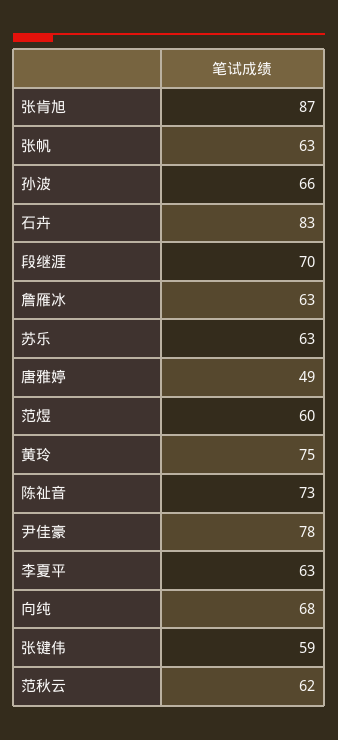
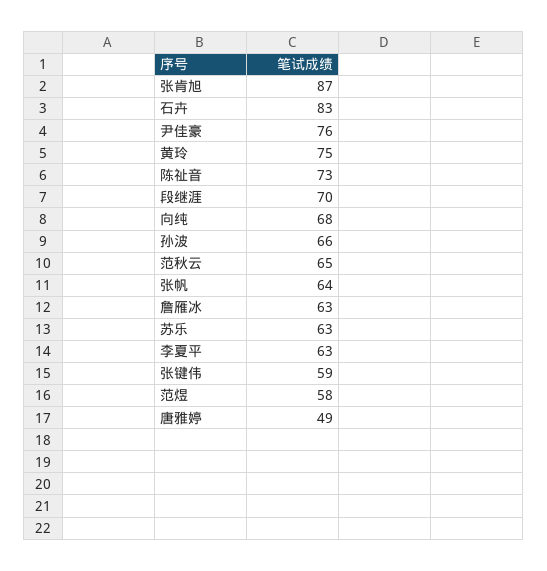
  {
    "张肯旭": 87,
-   "张帆": 63,
+   "张帆": 64,
    "孙波": 66,
    "石卉": 83,
    "段继涯": 70,
    "詹雁冰": 63,
    "苏乐": 63,
    "唐雅婷": 49,
-   "范煜": 60,
+   "范煜": 58,
    "黄玲": 75,
    "陈祉音": 73,
-   "尹佳豪": 78,
+   "尹佳豪": 76,
    "李夏平": 63,
    "向纯": 68,
    "张键伟": 59,
-   "范秋云": 62
+   "范秋云": 65
  }

